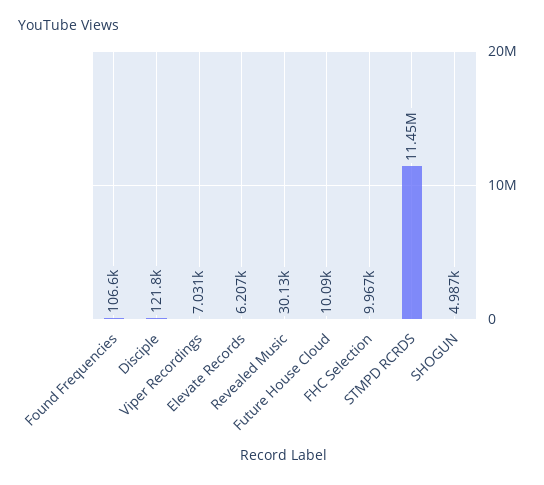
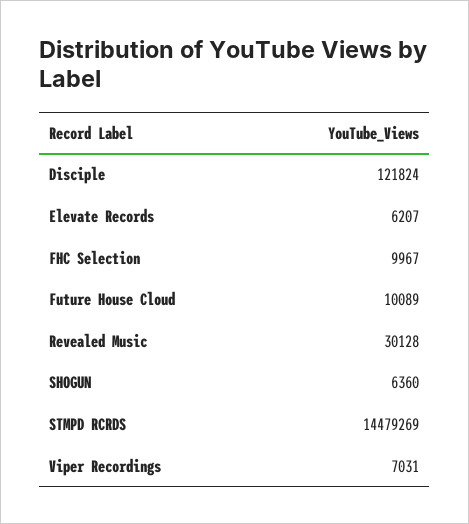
  {
-   "Found Frequencies": 106600,
    "Disciple": 121824,
    "Viper Recordings": 7031,
    "Elevate Records": 6207,
    "Revealed Music": 30128,
    "Future House Cloud": 10089,
    "FHC Selection": 9967,
-   "STMPD RCRDS": 11450000,
+   "STMPD RCRDS": 14479269,
-   "SHOGUN": 4987
+   "SHOGUN": 6360
  }

